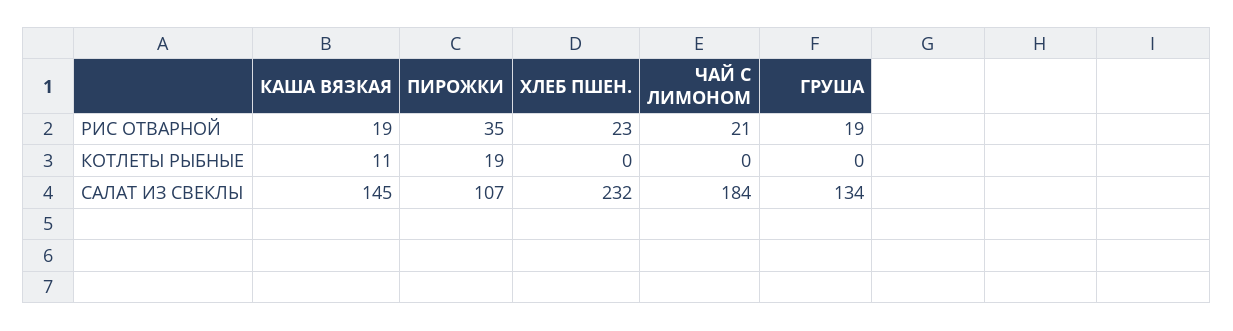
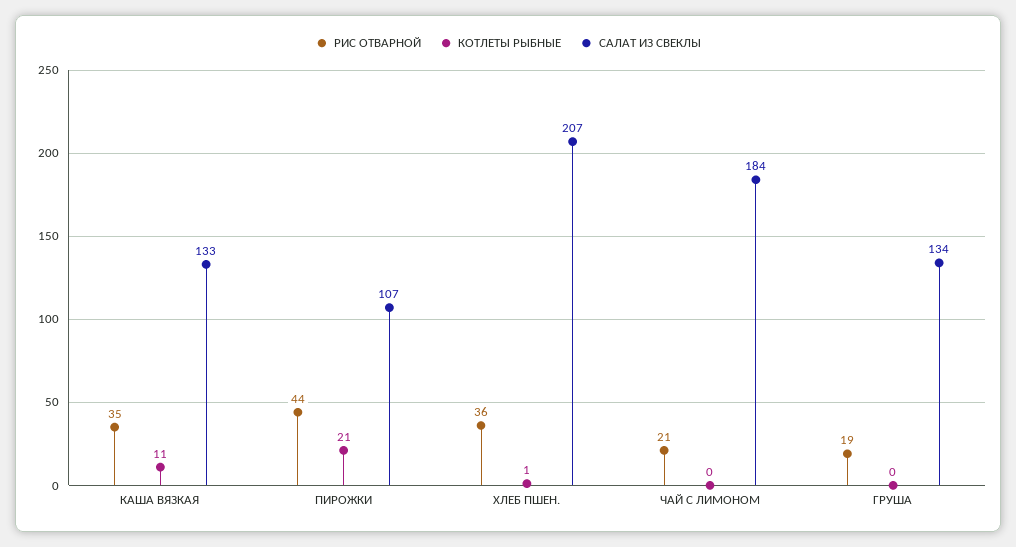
  {
    "РИС ОТВАРНОЙ": {
-     "КАША ВЯЗКАЯ": 19,
+     "КАША ВЯЗКАЯ": 35,
-     "ПИРОЖКИ": 35,
+     "ПИРОЖКИ": 44,
-     "ХЛЕБ ПШЕН.": 23,
+     "ХЛЕБ ПШЕН.": 36,
      "ЧАЙ С ЛИМОНОМ": 21,
      "ГРУША": 19
    },
    "КОТЛЕТЫ РЫБНЫЕ": {
      "КАША ВЯЗКАЯ": 11,
-     "ПИРОЖКИ": 19,
+     "ПИРОЖКИ": 21,
-     "ХЛЕБ ПШЕН.": 0,
+     "ХЛЕБ ПШЕН.": 1,
      "ЧАЙ С ЛИМОНОМ": 0,
      "ГРУША": 0
    },
    "САЛАТ ИЗ СВЕКЛЫ": {
-     "КАША ВЯЗКАЯ": 145,
+     "КАША ВЯЗКАЯ": 133,
      "ПИРОЖКИ": 107,
-     "ХЛЕБ ПШЕН.": 232,
+     "ХЛЕБ ПШЕН.": 207,
      "ЧАЙ С ЛИМОНОМ": 184,
      "ГРУША": 134
    }
  }

